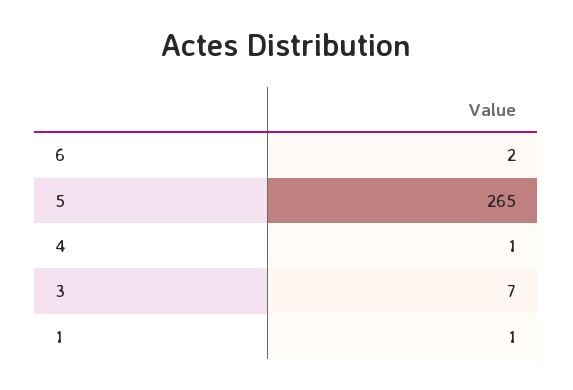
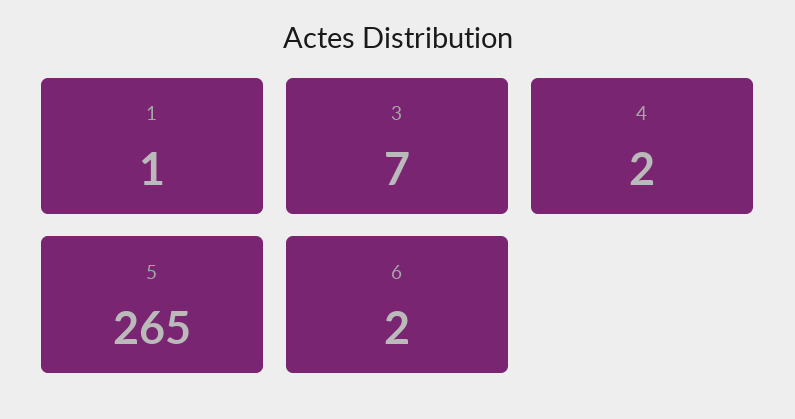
  {
    "6": 2,
    "5": 265,
-   "4": 1,
+   "4": 2,
    "3": 7,
    "1": 1
  }

